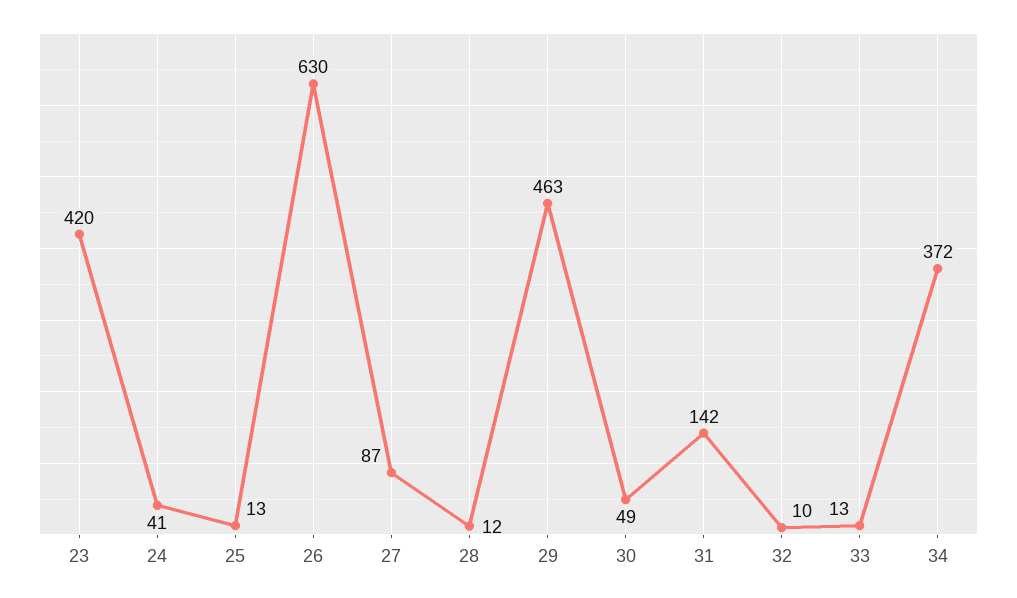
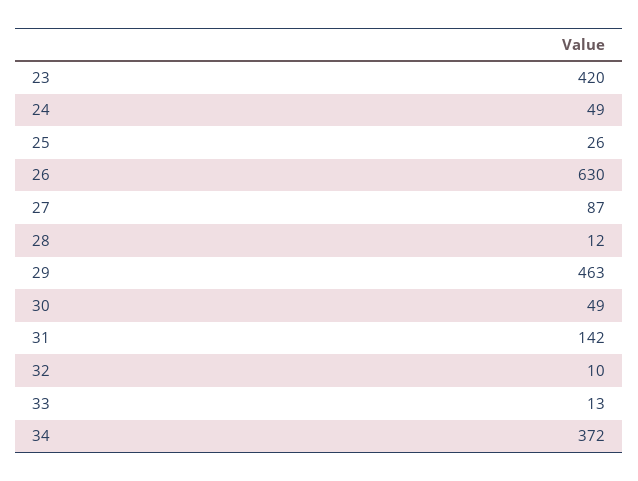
  {
    "23": 420,
-   "24": 41,
+   "24": 49,
-   "25": 13,
+   "25": 26,
    "26": 630,
    "27": 87,
    "28": 12,
    "29": 463,
    "30": 49,
    "31": 142,
    "32": 10,
    "33": 13,
    "34": 372
  }

